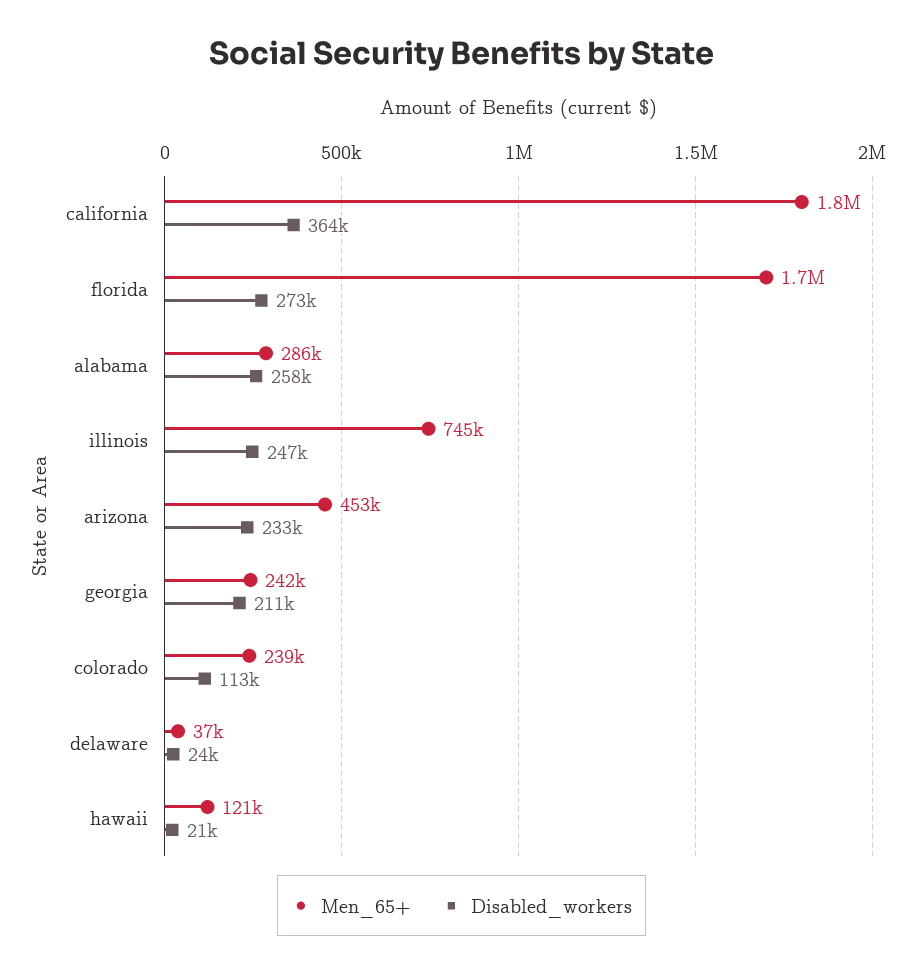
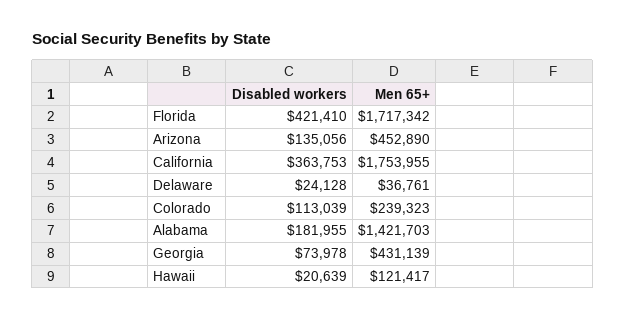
  {
    "Men_65+": {
      "california": 1753955,
      "florida": 1717342,
-     "alabama": 286000,
+     "alabama": 1421703,
-     "illinois": 745000,
      "arizona": 452890,
-     "georgia": 242000,
+     "georgia": 431139,
      "colorado": 239323,
      "delaware": 36761,
      "hawaii": 121417
    },
    "Disabled_workers": {
      "california": 363753,
-     "florida": 273000,
+     "florida": 421410,
-     "alabama": 258000,
+     "alabama": 181955,
-     "illinois": 247000,
-     "arizona": 233000,
+     "arizona": 135056,
-     "georgia": 211000,
+     "georgia": 73978,
      "colorado": 113039,
      "delaware": 24128,
      "hawaii": 20639
    }
  }

